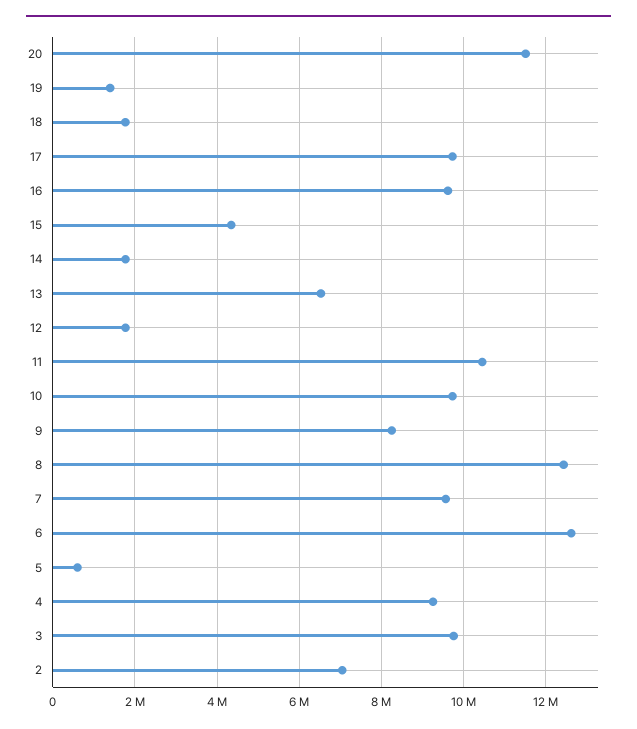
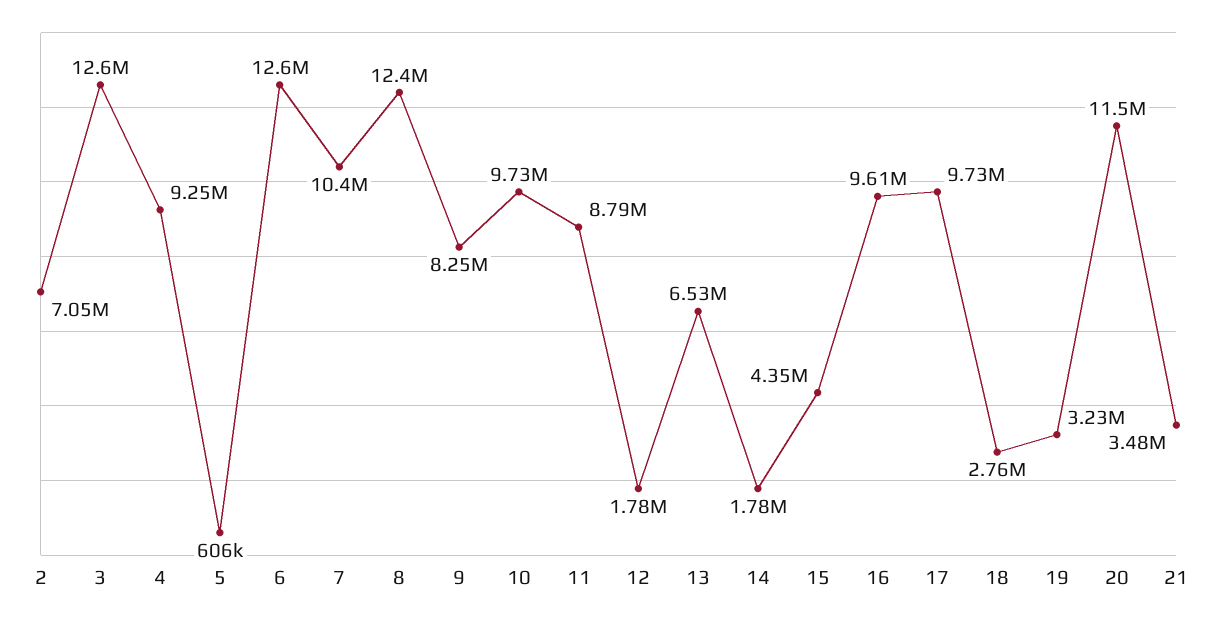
  {
    "20": 11500000,
-   "19": 1400000,
+   "19": 3230000,
-   "18": 1800000,
+   "18": 2760000,
    "17": 9730000,
    "16": 9610000,
    "15": 4350000,
    "14": 1780000,
    "13": 6530000,
    "12": 1780000,
-   "11": 10400000,
+   "11": 8790000,
    "10": 9730000,
    "9": 8250000,
    "8": 12400000,
-   "7": 9600000,
+   "7": 10400000,
    "6": 12600000,
    "5": 606000,
    "4": 9250000,
-   "3": 9800000,
+   "3": 12600000,
-   "2": 7050000
+   "2": 7050000,
+   "21": 3480000
  }

